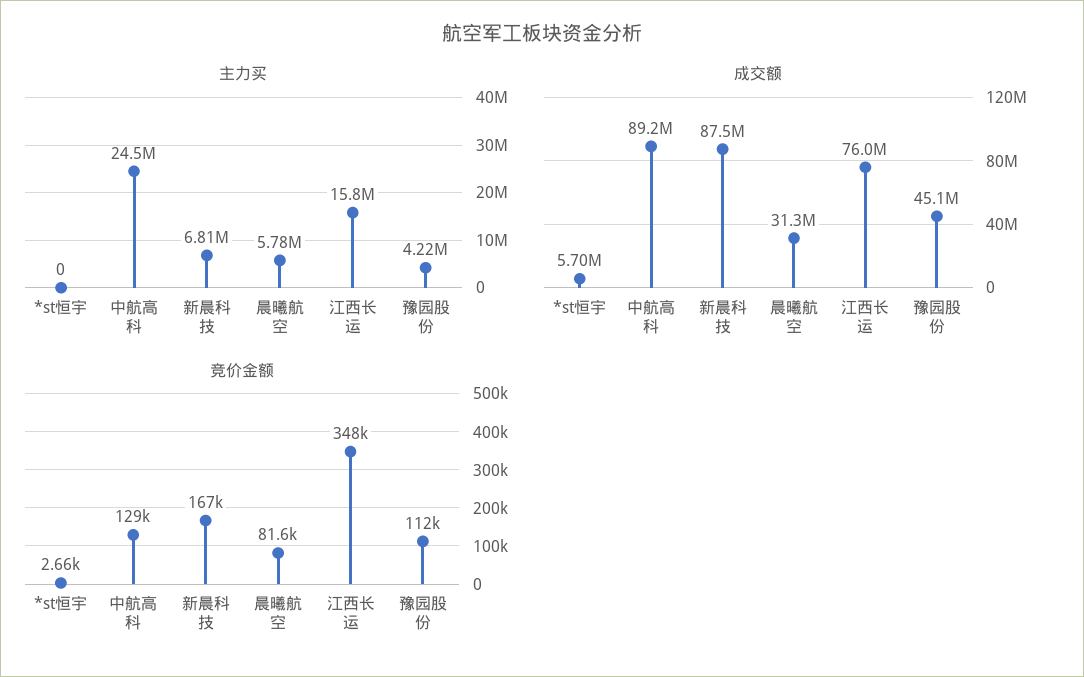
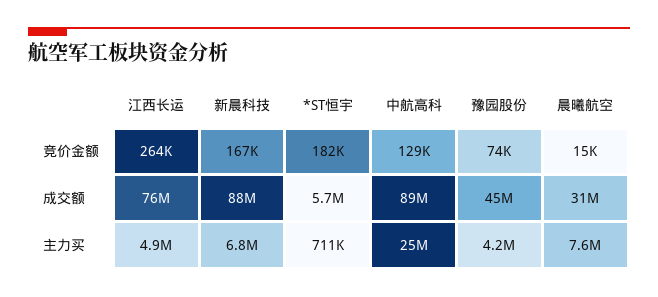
  {
    "主力买": {
-     "*st恒宇": 0,
+     "*st恒宇": 711000,
      "中航高科": 24500000,
      "新晨科技": 6810000,
-     "晨曦航空": 5780000,
+     "晨曦航空": 7600000,
-     "江西长运": 15800000,
+     "江西长运": 4900000,
      "豫园股份": 4220000
    },
    "成交额": {
      "*st恒宇": 5700000,
      "中航高科": 89200000,
      "新晨科技": 87500000,
      "晨曦航空": 31300000,
      "江西长运": 76000000,
      "豫园股份": 45100000
    },
    "竞价金额": {
-     "*st恒宇": 2660,
+     "*st恒宇": 182000,
      "中航高科": 129000,
      "新晨科技": 167000,
-     "晨曦航空": 81600,
+     "晨曦航空": 15000,
-     "江西长运": 348000,
+     "江西长运": 264000,
-     "豫园股份": 112000
+     "豫园股份": 74000
    }
  }

